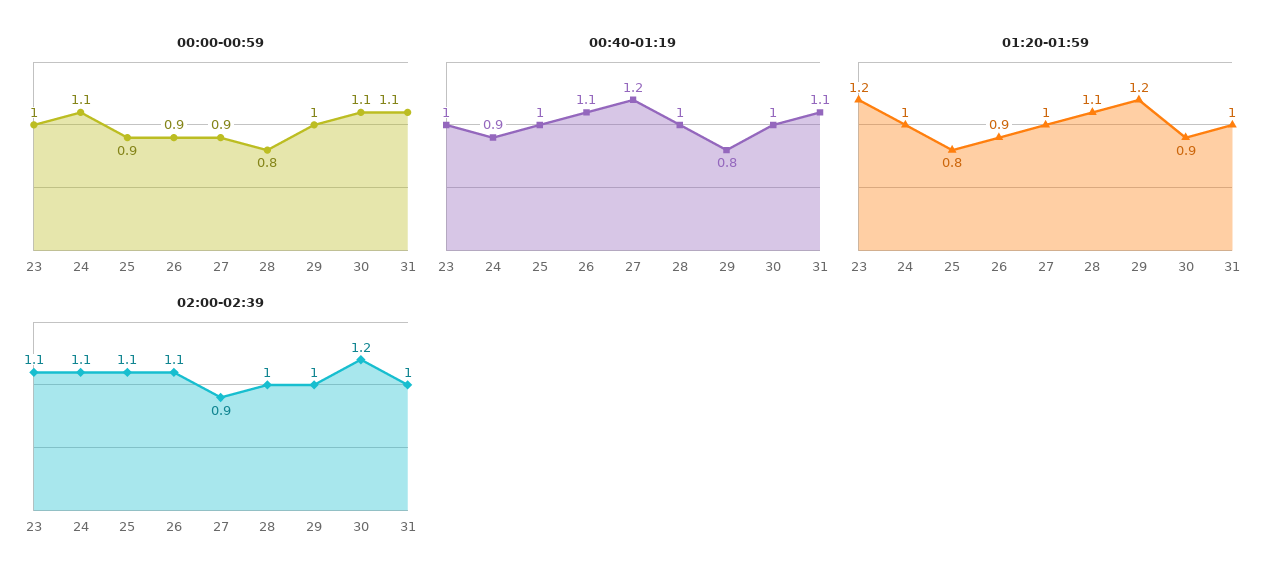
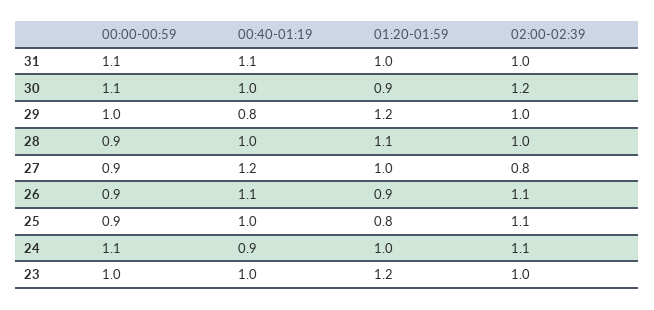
  {
    "00:00-00:59": {
      "23": 1,
      "24": 1.1,
      "25": 0.9,
      "26": 0.9,
      "27": 0.9,
-     "28": 0.8,
+     "28": 0.9,
      "29": 1,
      "30": 1.1,
      "31": 1.1
    },
    "00:40-01:19": {
      "23": 1,
      "24": 0.9,
      "25": 1,
      "26": 1.1,
      "27": 1.2,
      "28": 1,
      "29": 0.8,
      "30": 1,
      "31": 1.1
    },
    "01:20-01:59": {
      "23": 1.2,
      "24": 1,
      "25": 0.8,
      "26": 0.9,
      "27": 1,
      "28": 1.1,
      "29": 1.2,
      "30": 0.9,
      "31": 1
    },
    "02:00-02:39": {
-     "23": 1.1,
+     "23": 1,
      "24": 1.1,
      "25": 1.1,
      "26": 1.1,
-     "27": 0.9,
+     "27": 0.8,
      "28": 1,
      "29": 1,
      "30": 1.2,
      "31": 1
    }
  }

